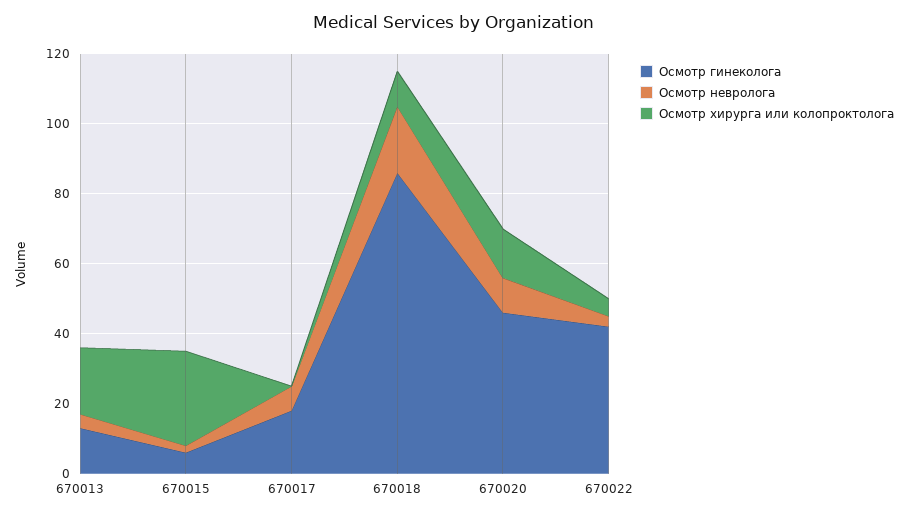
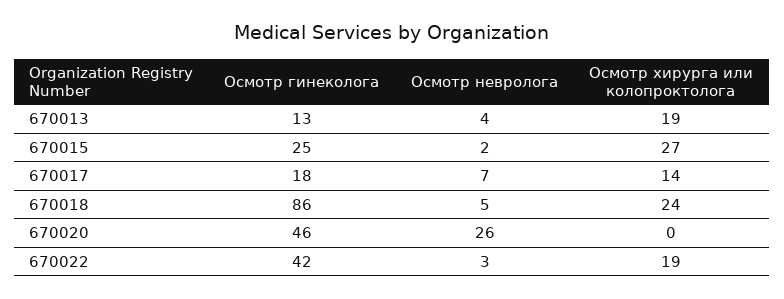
  {
    "Осмотр гинеколога": {
      "670013": 13,
-     "670015": 5,
+     "670015": 25,
      "670017": 18,
      "670018": 86,
      "670020": 46,
      "670022": 42
    },
    "Осмотр невролога": {
      "670013": 4,
      "670015": 2,
      "670017": 7,
-     "670018": 20,
+     "670018": 5,
-     "670020": 10,
+     "670020": 26,
      "670022": 3
    },
    "Осмотр хирурга или колопроктолога": {
      "670013": 19,
      "670015": 27,
-     "670017": 0,
+     "670017": 14,
-     "670018": 10,
+     "670018": 24,
-     "670020": 15,
+     "670020": 0,
-     "670022": 5
+     "670022": 19
    }
  }

